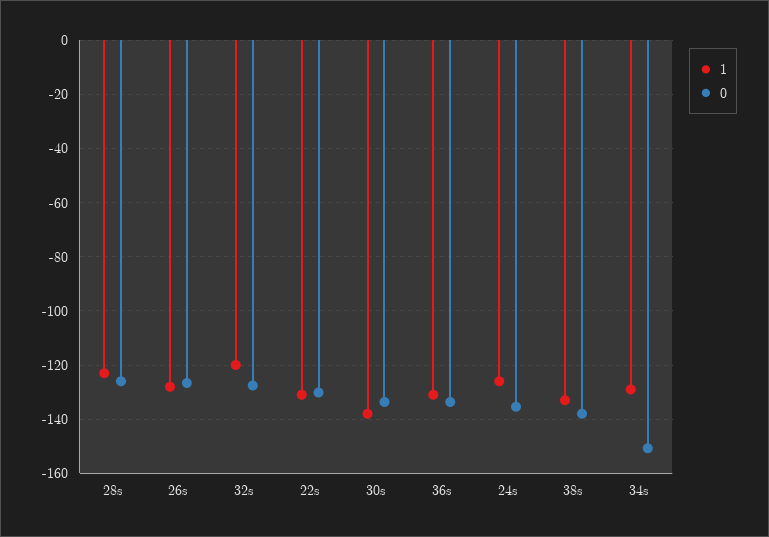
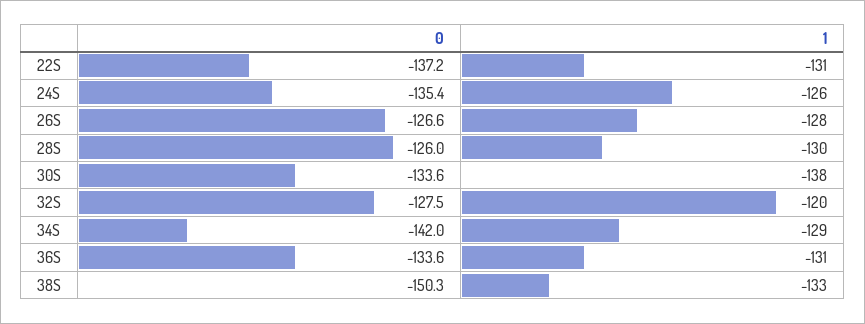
  {
    "1": {
-     "28s": -122.5,
+     "28s": -130,
      "26s": -128,
      "32s": -120,
      "22s": -131,
      "30s": -138,
      "36s": -131,
      "24s": -126,
      "38s": -133,
      "34s": -129
    },
    "0": {
      "28s": -126,
      "26s": -126.6,
      "32s": -127.5,
-     "22s": -130,
+     "22s": -137.2,
      "30s": -133.6,
      "36s": -133.6,
      "24s": -135.4,
-     "38s": -137.5,
+     "38s": -150.3,
-     "34s": -150
+     "34s": -142
    }
  }

